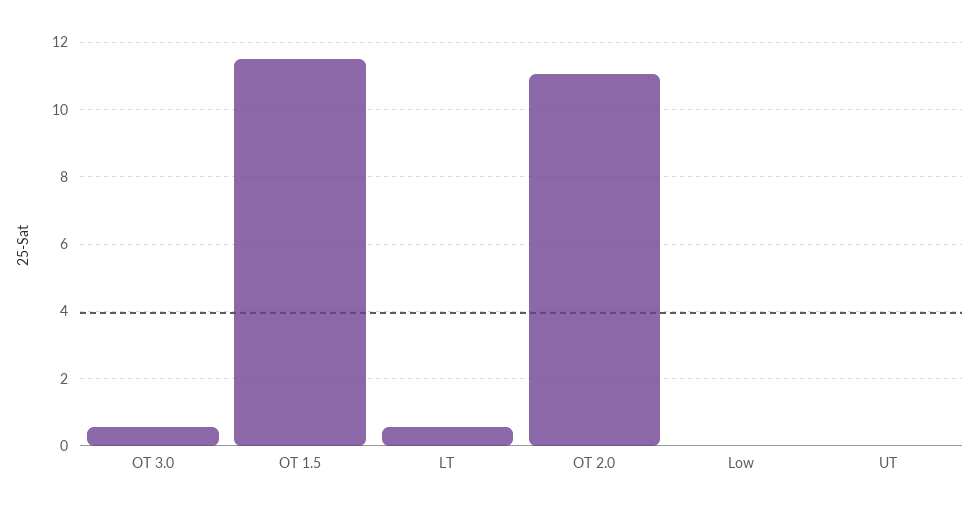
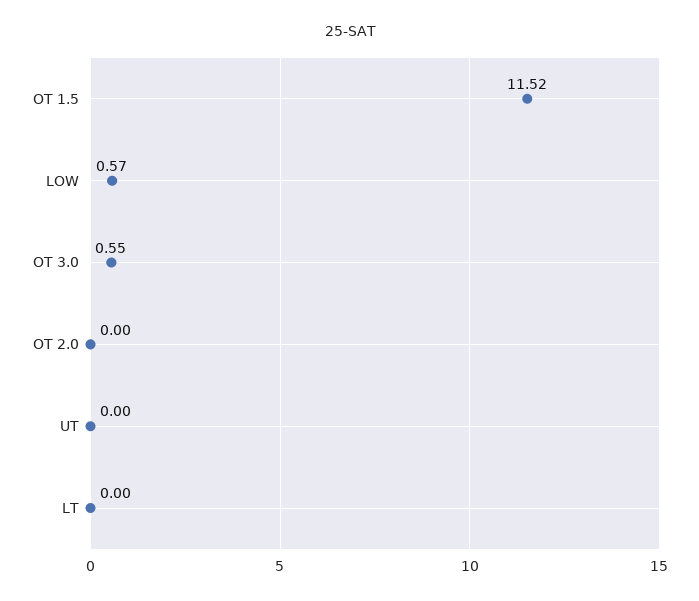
  {
    "OT 3.0": 0.55,
    "OT 1.5": 11.52,
-   "LT": 0.6,
+   "LT": 0,
-   "OT 2.0": 11,
+   "OT 2.0": 0,
-   "Low": 0,
+   "Low": 0.57,
    "UT": 0
  }

